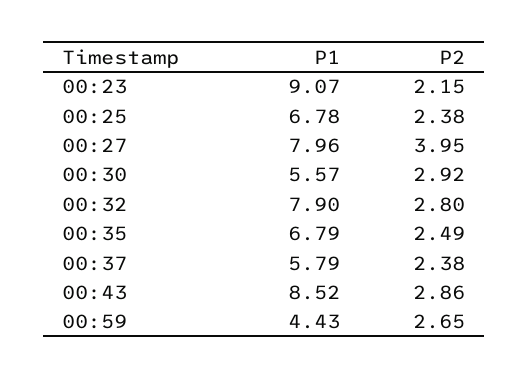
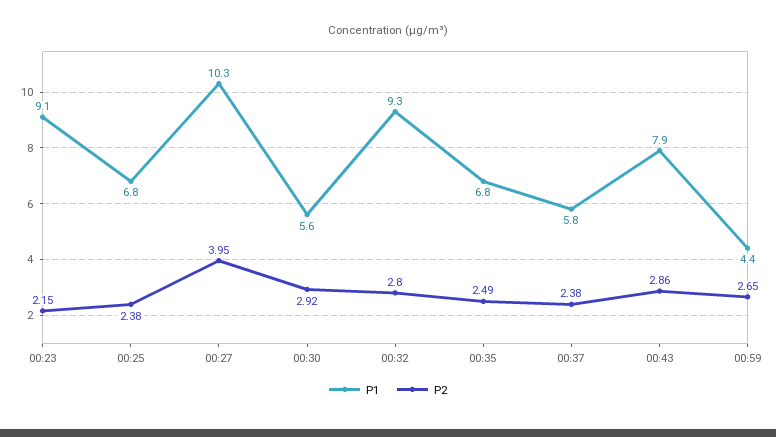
  {
    "P1": {
      "00:23": 9.07,
      "00:25": 6.78,
-     "00:27": 7.96,
+     "00:27": 10.3,
      "00:30": 5.57,
-     "00:32": 7.9,
+     "00:32": 9.3,
      "00:35": 6.79,
      "00:37": 5.79,
-     "00:43": 8.52,
+     "00:43": 7.9,
      "00:59": 4.43
    },
    "P2": {
      "00:23": 2.15,
      "00:25": 2.38,
      "00:27": 3.95,
      "00:30": 2.92,
      "00:32": 2.8,
      "00:35": 2.49,
      "00:37": 2.38,
      "00:43": 2.86,
      "00:59": 2.65
    }
  }

